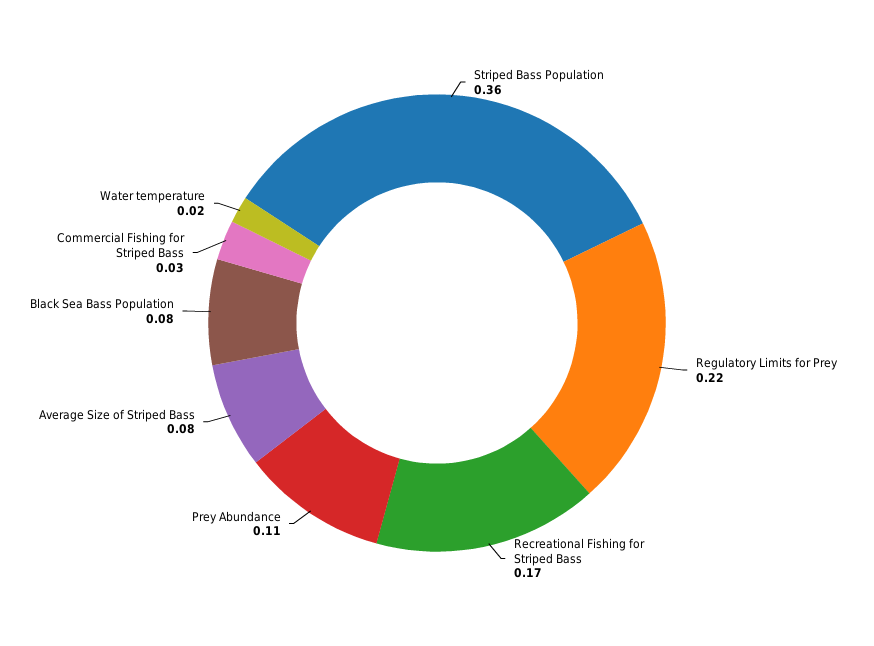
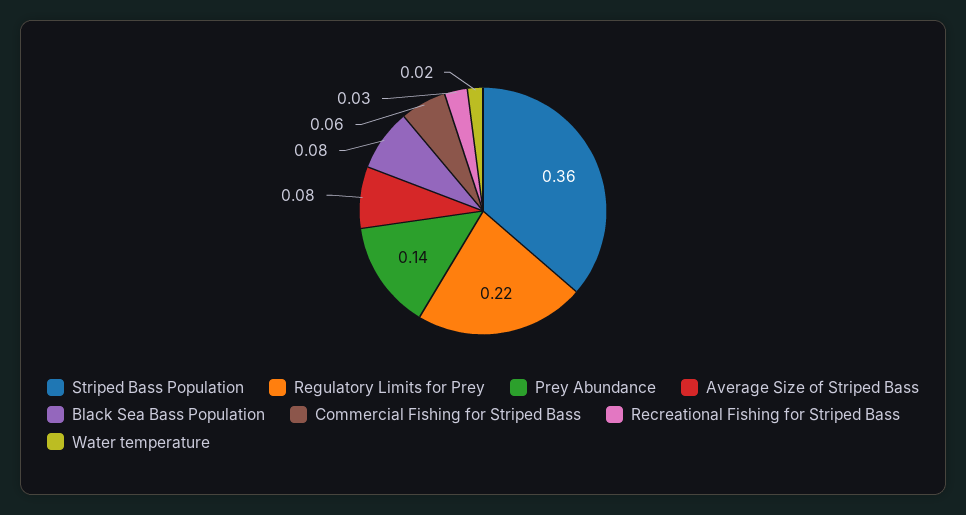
  {
    "Striped Bass Population": 0.36,
    "Regulatory Limits for Prey": 0.22,
-   "Recreational Fishing for Striped Bass": 0.17,
+   "Recreational Fishing for Striped Bass": 0.03,
-   "Prey Abundance": 0.11,
+   "Prey Abundance": 0.14,
    "Average Size of Striped Bass": 0.08,
    "Black Sea Bass Population": 0.08,
-   "Commercial Fishing for Striped Bass": 0.03,
+   "Commercial Fishing for Striped Bass": 0.06,
    "Water temperature": 0.02
  }

